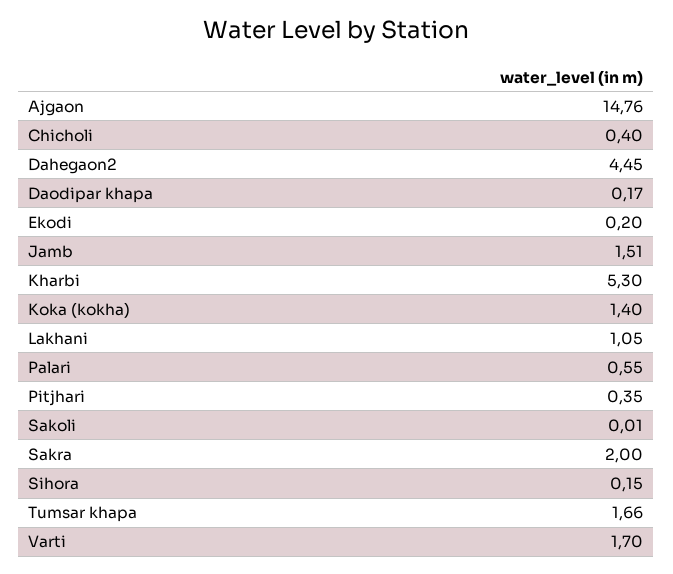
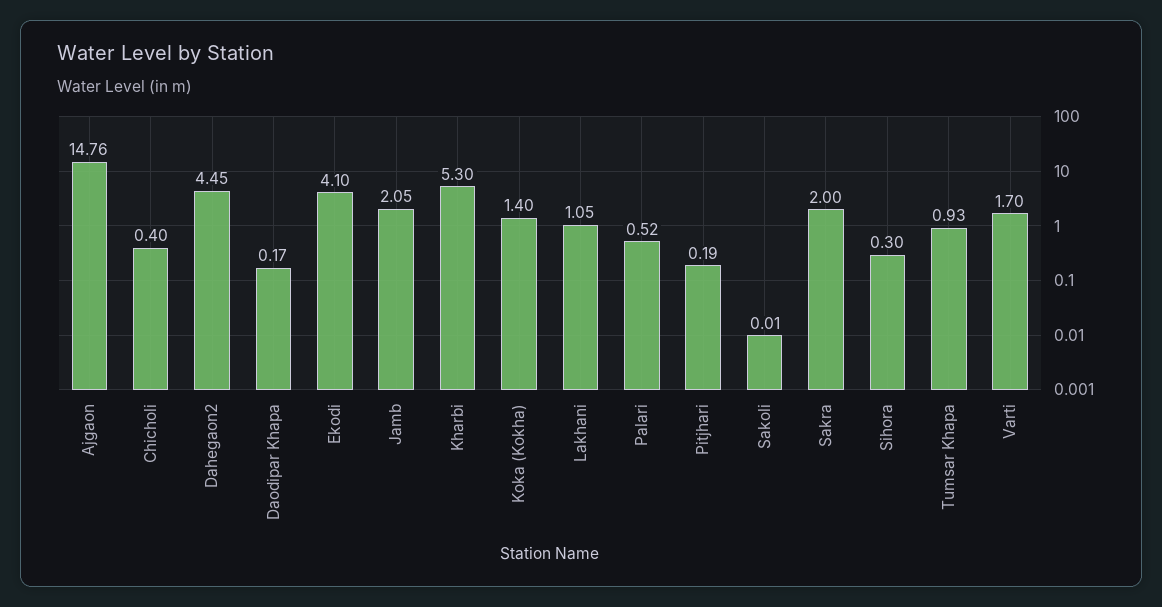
  {
    "Ajgaon": 14.76,
    "Chicholi": 0.4,
    "Dahegaon2": 4.45,
    "Daodipar khapa": 0.17,
-   "Ekodi": 0.2,
+   "Ekodi": 4.1,
-   "Jamb": 1.51,
+   "Jamb": 2.05,
    "Kharbi": 5.3,
    "Koka (kokha)": 1.4,
    "Lakhani": 1.05,
-   "Palari": 0.55,
+   "Palari": 0.52,
-   "Pitjhari": 0.35,
+   "Pitjhari": 0.19,
    "Sakoli": 0.01,
    "Sakra": 2,
-   "Sihora": 0.15,
+   "Sihora": 0.3,
-   "Tumsar khapa": 1.66,
+   "Tumsar khapa": 0.93,
    "Varti": 1.7
  }

